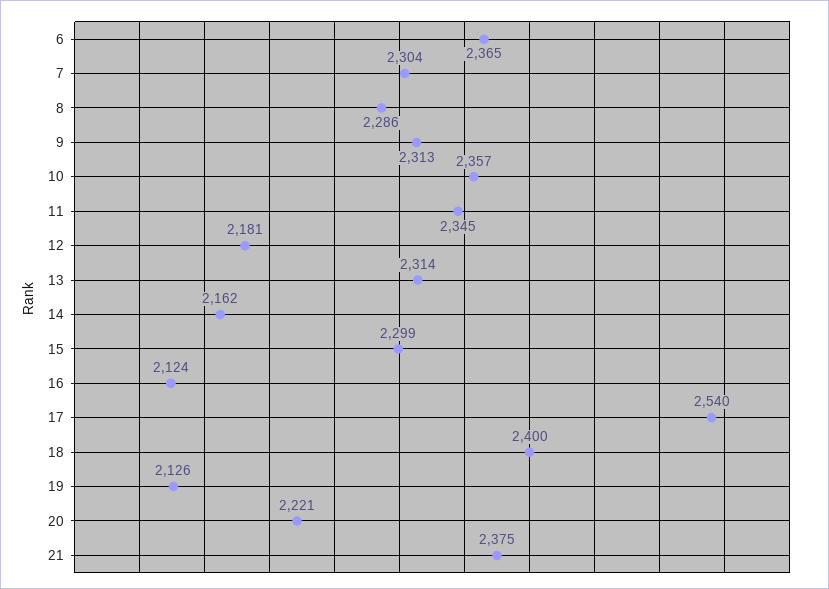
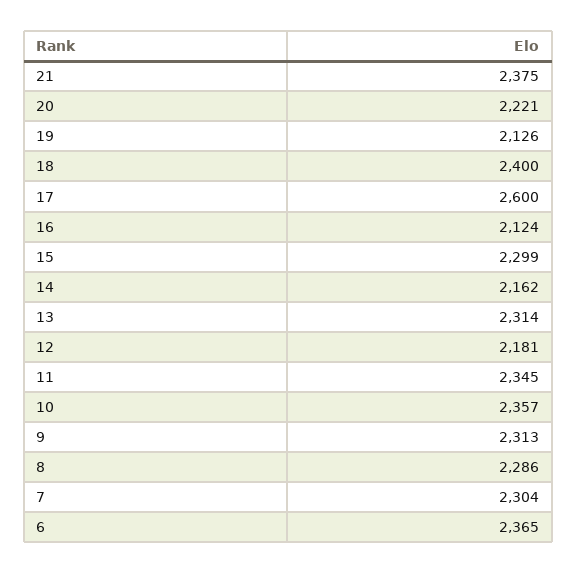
  {
    "6": 2365,
    "7": 2304,
    "8": 2286,
    "9": 2313,
    "10": 2357,
    "11": 2345,
    "12": 2181,
    "13": 2314,
    "14": 2162,
    "15": 2299,
    "16": 2124,
-   "17": 2540,
+   "17": 2600,
    "18": 2400,
    "19": 2126,
    "20": 2221,
    "21": 2375
  }

